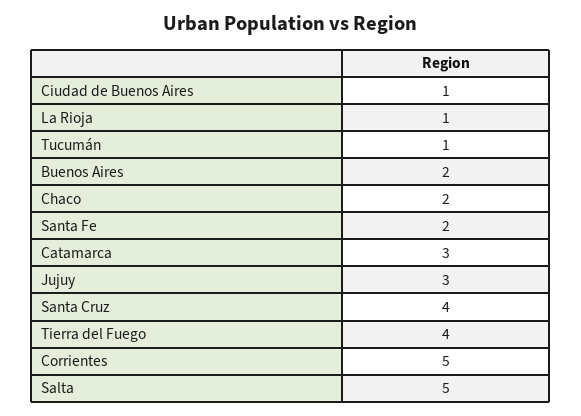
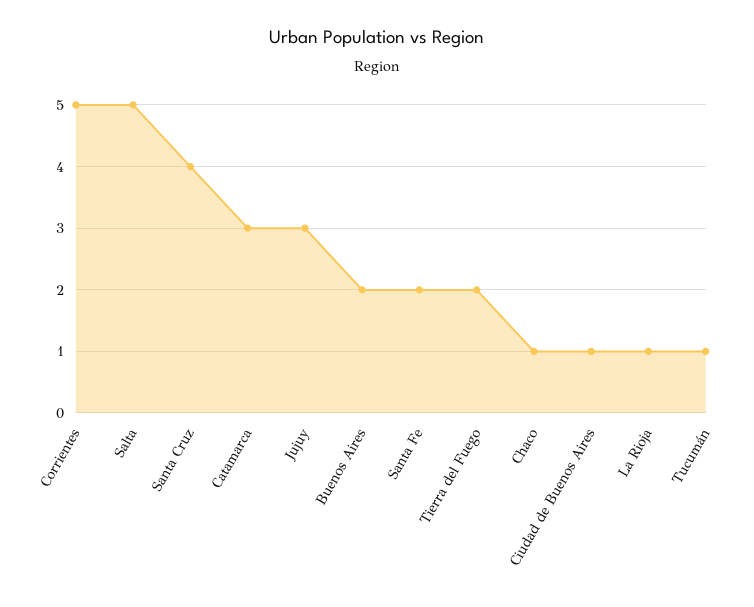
  {
    "Ciudad de Buenos Aires": 1,
    "La Rioja": 1,
    "Tucumán": 1,
    "Buenos Aires": 2,
-   "Chaco": 2,
+   "Chaco": 1,
    "Santa Fe": 2,
    "Catamarca": 3,
    "Jujuy": 3,
    "Santa Cruz": 4,
-   "Tierra del Fuego": 4,
+   "Tierra del Fuego": 2,
    "Corrientes": 5,
    "Salta": 5
  }

